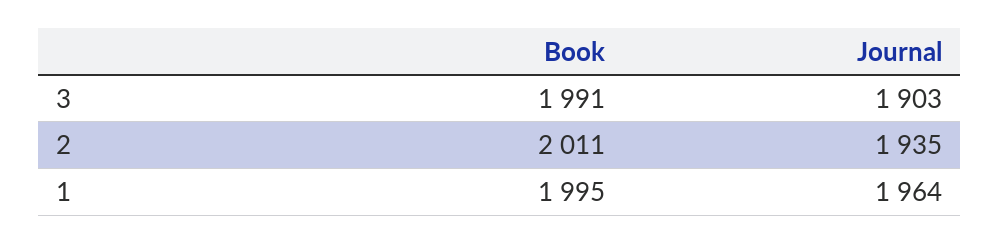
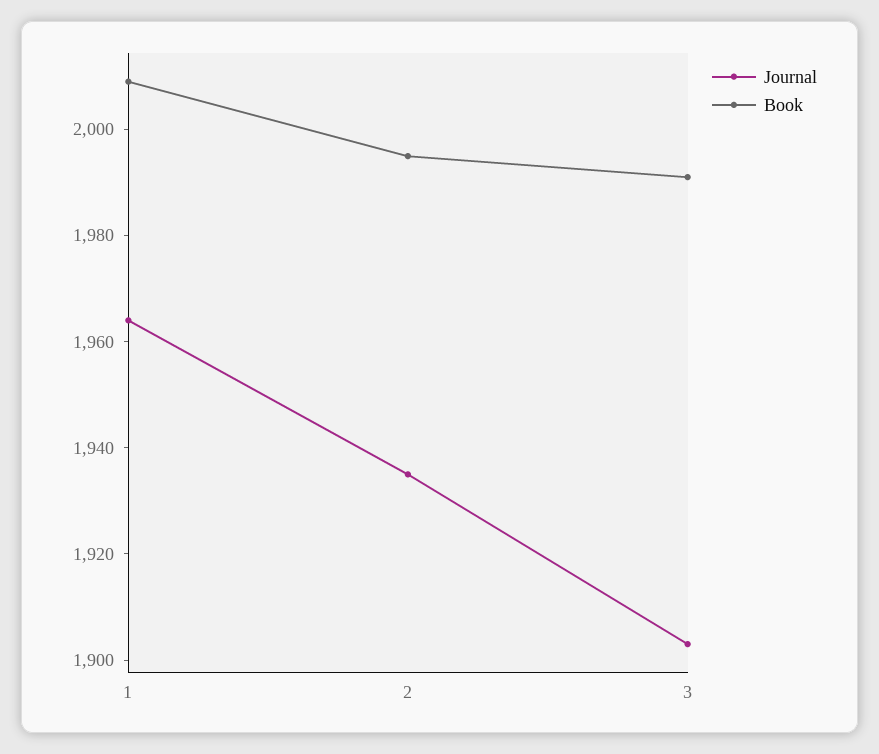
  {
    "Book": {
      "3": 1991,
-     "2": 2011,
+     "2": 1995,
-     "1": 1995
+     "1": 2010
    },
    "Journal": {
      "3": 1903,
      "2": 1935,
      "1": 1964
    }
  }

